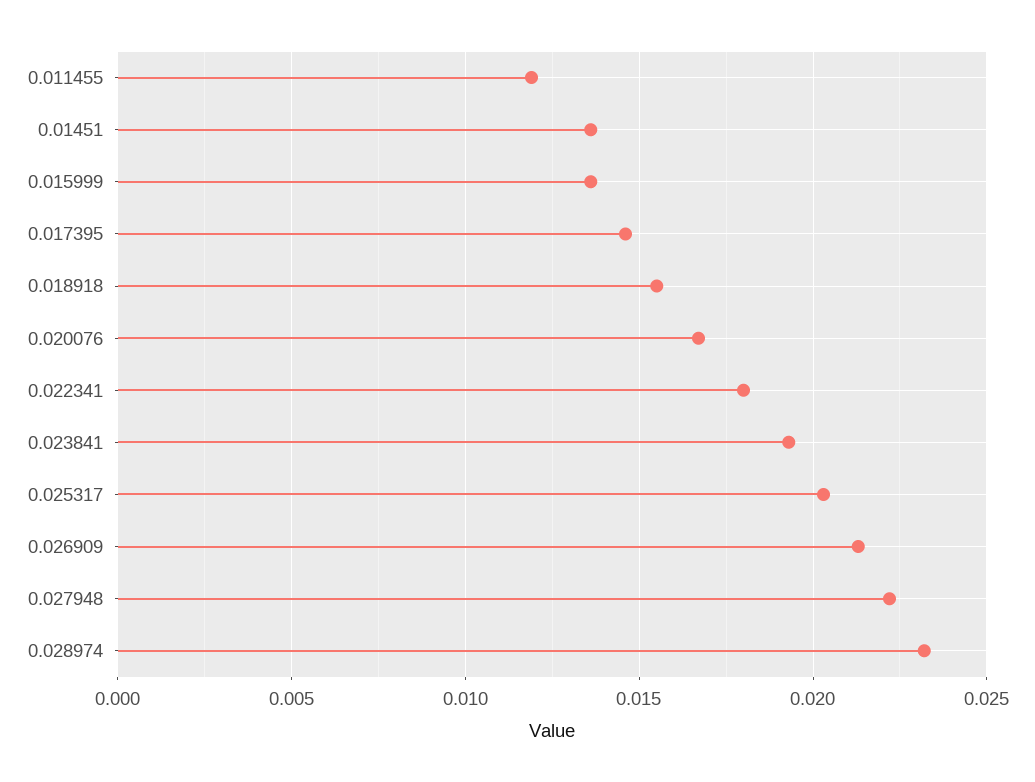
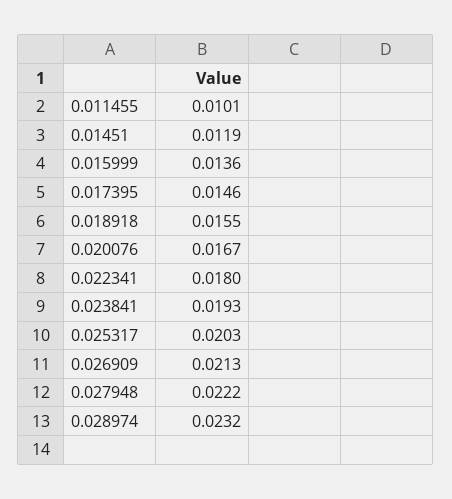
  {
-   "0.011455": 0.012,
+   "0.011455": 0.0101,
-   "0.01451": 0.0135,
+   "0.01451": 0.0119,
    "0.015999": 0.0136,
    "0.017395": 0.0146,
    "0.018918": 0.0155,
    "0.020076": 0.0167,
    "0.022341": 0.018,
    "0.023841": 0.0193,
    "0.025317": 0.0203,
    "0.026909": 0.0213,
    "0.027948": 0.0222,
    "0.028974": 0.0232
  }

